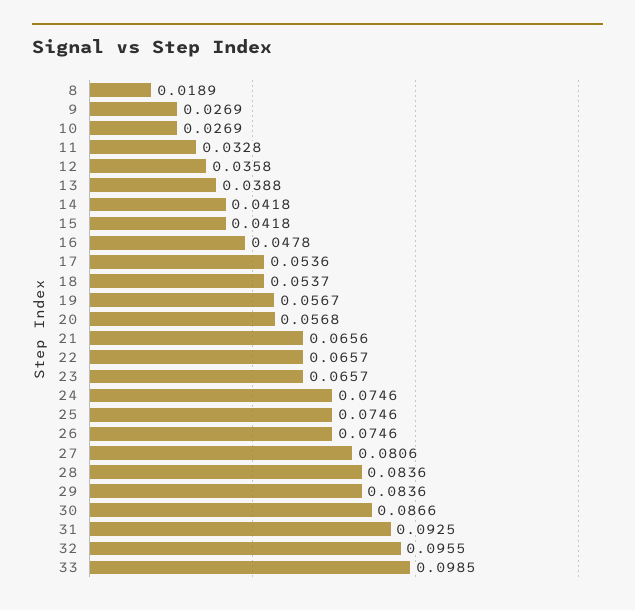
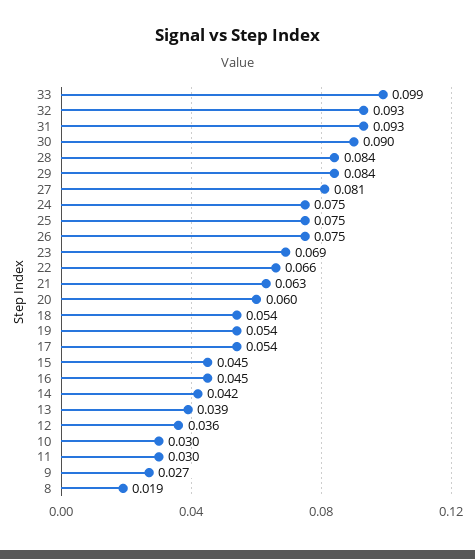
  {
    "8": 0.0189,
    "9": 0.0269,
-   "10": 0.0269,
+   "10": 0.03,
-   "11": 0.0328,
+   "11": 0.03,
    "12": 0.0358,
    "13": 0.0388,
    "14": 0.0418,
-   "15": 0.0418,
+   "15": 0.045,
-   "16": 0.0478,
+   "16": 0.045,
    "17": 0.0536,
    "18": 0.0537,
-   "19": 0.0567,
+   "19": 0.054,
-   "20": 0.0568,
+   "20": 0.06,
-   "21": 0.0656,
+   "21": 0.063,
    "22": 0.0657,
-   "23": 0.0657,
+   "23": 0.069,
    "24": 0.0746,
    "25": 0.0746,
    "26": 0.0746,
    "27": 0.0806,
    "28": 0.0836,
    "29": 0.0836,
-   "30": 0.0866,
+   "30": 0.09,
    "31": 0.0925,
-   "32": 0.0955,
+   "32": 0.093,
    "33": 0.0985
  }

